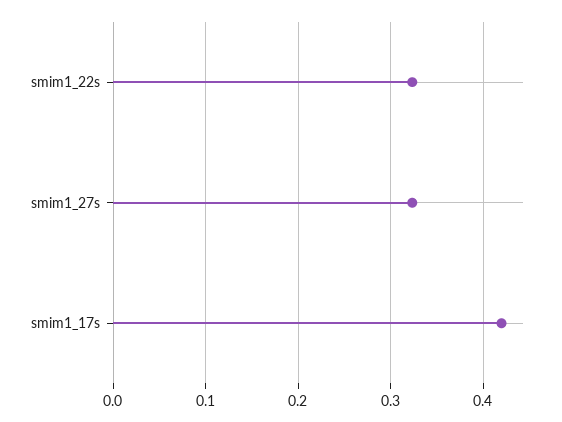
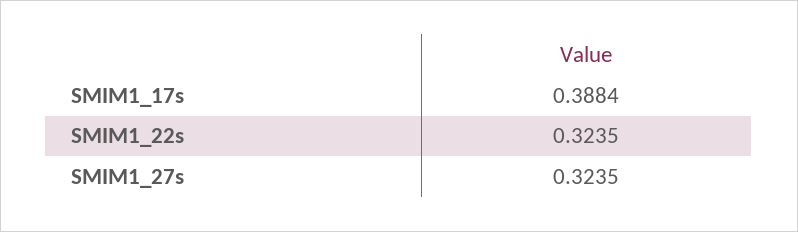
  {
    "smim1_22s": 0.3235,
    "smim1_27s": 0.3235,
-   "smim1_17s": 0.42
+   "smim1_17s": 0.3884
  }

